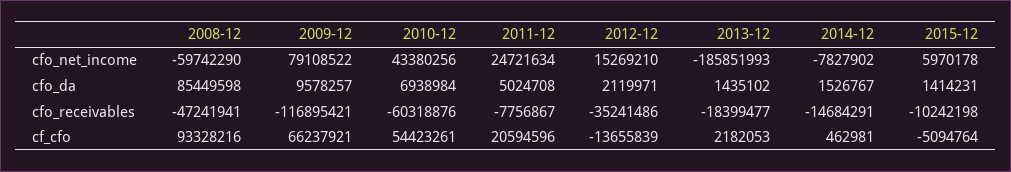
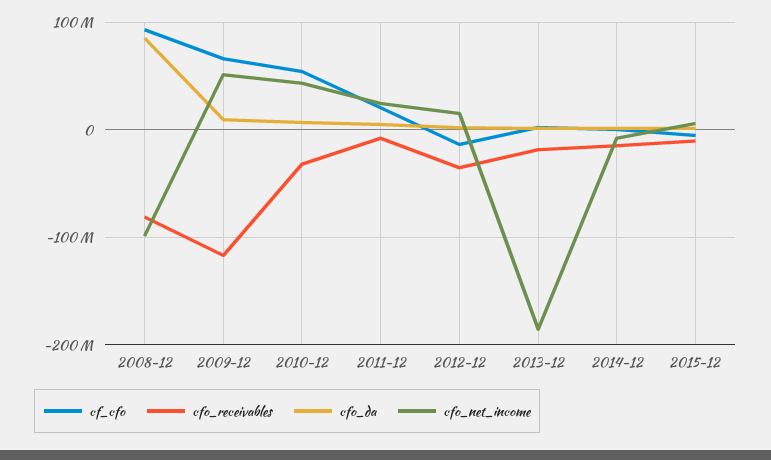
  {
    "cfo_net_income": {
-     "2008-12": -59742290,
+     "2008-12": -100000000,
-     "2009-12": 79108522,
+     "2009-12": 50000000,
      "2010-12": 43380256,
      "2011-12": 24721634,
      "2012-12": 15269210,
      "2013-12": -185851993,
      "2014-12": -7827902,
      "2015-12": 5970178
    },
    "cfo_da": {
      "2008-12": 85449598,
      "2009-12": 9578257,
      "2010-12": 6938984,
      "2011-12": 5024708,
      "2012-12": 2119971,
      "2013-12": 1435102,
      "2014-12": 1526767,
      "2015-12": 1414231
    },
    "cfo_receivables": {
-     "2008-12": -47241941,
+     "2008-12": -80000000,
      "2009-12": -116895421,
-     "2010-12": -60318876,
+     "2010-12": -30000000,
      "2011-12": -7756867,
      "2012-12": -35241486,
      "2013-12": -18399477,
      "2014-12": -14684291,
      "2015-12": -10242198
    },
    "cf_cfo": {
      "2008-12": 93328216,
      "2009-12": 66237921,
      "2010-12": 54423261,
      "2011-12": 20594596,
      "2012-12": -13655839,
      "2013-12": 2182053,
      "2014-12": 462981,
      "2015-12": -5094764
    }
  }

